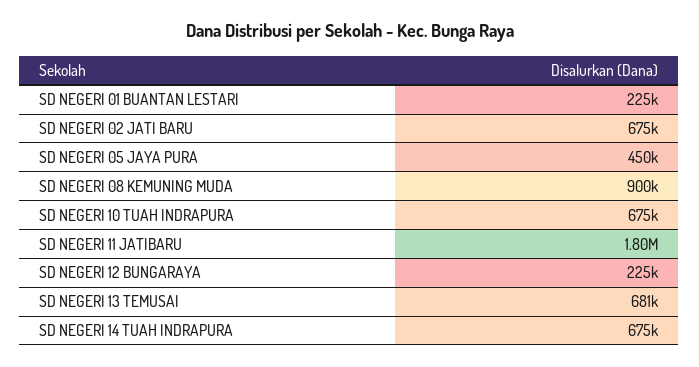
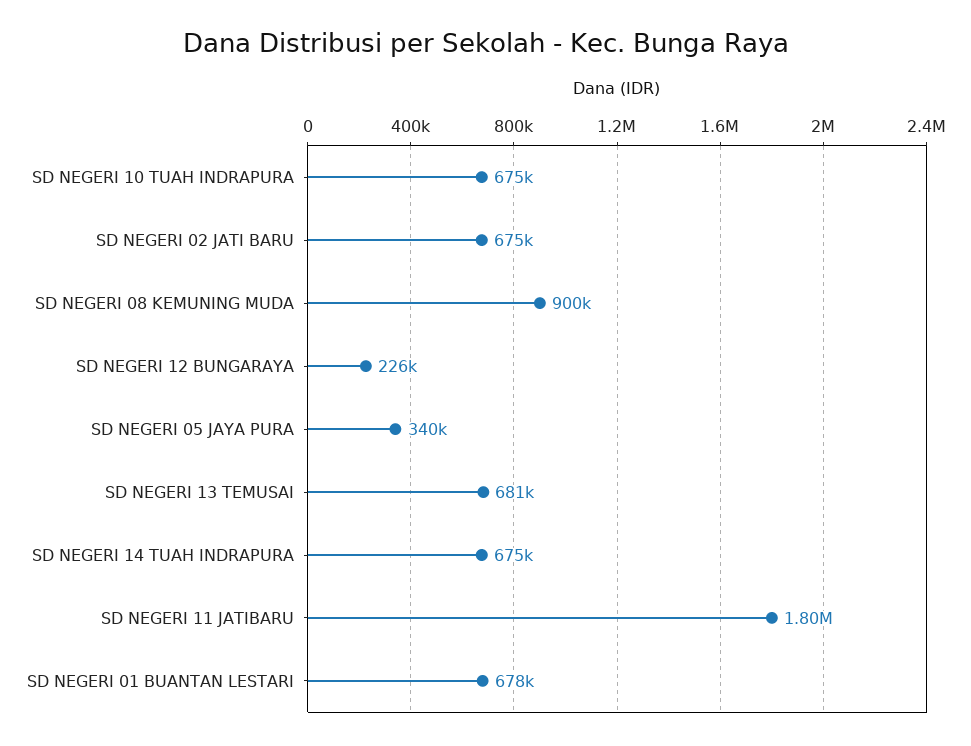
  {
-   "SD NEGERI 01 BUANTAN LESTARI": 225000,
+   "SD NEGERI 01 BUANTAN LESTARI": 678000,
    "SD NEGERI 02 JATI BARU": 675000,
-   "SD NEGERI 05 JAYA PURA": 450000,
+   "SD NEGERI 05 JAYA PURA": 340000,
    "SD NEGERI 08 KEMUNING MUDA": 900000,
    "SD NEGERI 10 TUAH INDRAPURA": 675000,
    "SD NEGERI 11 JATIBARU": 1800000,
-   "SD NEGERI 12 BUNGARAYA": 225000,
+   "SD NEGERI 12 BUNGARAYA": 226000,
    "SD NEGERI 13 TEMUSAI": 681000,
    "SD NEGERI 14 TUAH INDRAPURA": 675000
  }

